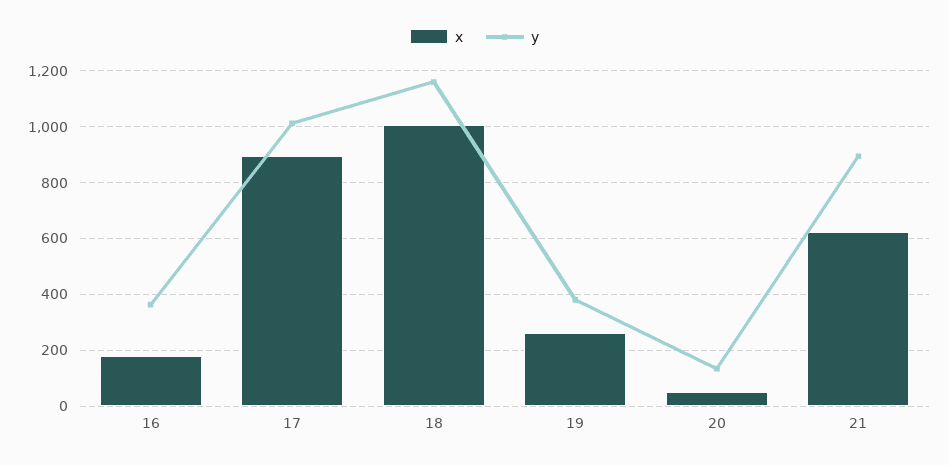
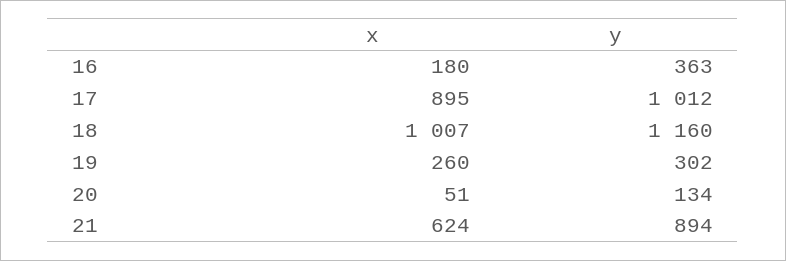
  {
    "x": {
      "16": 180,
      "17": 895,
      "18": 1007,
      "19": 260,
      "20": 51,
      "21": 624
    },
    "y": {
      "16": 363,
      "17": 1012,
      "18": 1160,
-     "19": 375,
+     "19": 302,
      "20": 134,
      "21": 894
    }
  }

